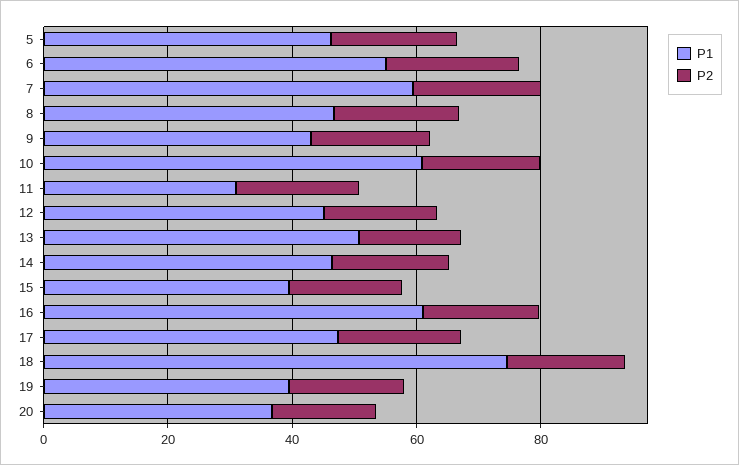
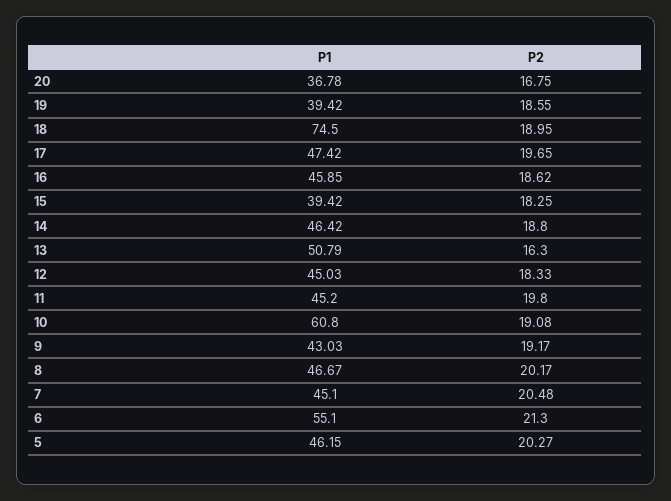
  {
    "P1": {
      "5": 46.15,
      "6": 55.1,
-     "7": 60,
+     "7": 45.1,
      "8": 46.67,
      "9": 43.03,
      "10": 60.8,
-     "11": 30,
+     "11": 45.2,
      "12": 45.03,
      "13": 50.79,
      "14": 46.42,
      "15": 39.42,
-     "16": 60,
+     "16": 45.85,
      "17": 47.42,
      "18": 74.5,
      "19": 39.42,
      "20": 36.78
    },
    "P2": {
      "5": 20.27,
      "6": 21.3,
      "7": 20.48,
      "8": 20.17,
      "9": 19.17,
      "10": 19.08,
      "11": 19.8,
      "12": 18.33,
      "13": 16.3,
      "14": 18.8,
      "15": 18.25,
      "16": 18.62,
      "17": 19.65,
      "18": 18.95,
      "19": 18.55,
      "20": 16.75
    }
  }

